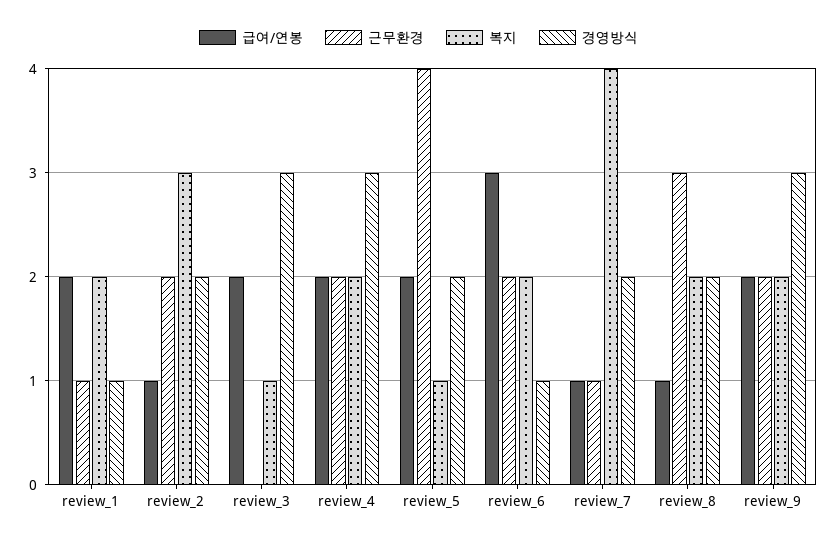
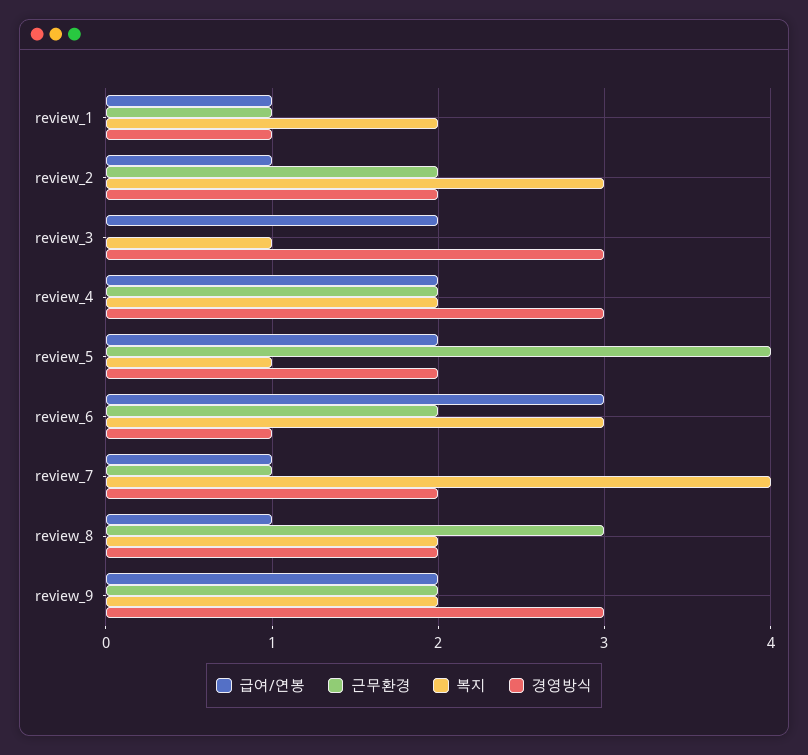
  {
    "급여/연봉": {
-     "review_1": 2,
+     "review_1": 1,
      "review_2": 1,
      "review_3": 2,
      "review_4": 2,
      "review_5": 2,
      "review_6": 3,
      "review_7": 1,
      "review_8": 1,
      "review_9": 2
    },
    "근무환경": {
      "review_1": 1,
      "review_2": 2,
      "review_3": 0,
      "review_4": 2,
      "review_5": 4,
      "review_6": 2,
      "review_7": 1,
      "review_8": 3,
      "review_9": 2
    },
    "복지": {
      "review_1": 2,
      "review_2": 3,
      "review_3": 1,
      "review_4": 2,
      "review_5": 1,
-     "review_6": 2,
+     "review_6": 3,
      "review_7": 4,
      "review_8": 2,
      "review_9": 2
    },
    "경영방식": {
      "review_1": 1,
      "review_2": 2,
      "review_3": 3,
      "review_4": 3,
      "review_5": 2,
      "review_6": 1,
      "review_7": 2,
      "review_8": 2,
      "review_9": 3
    }
  }

